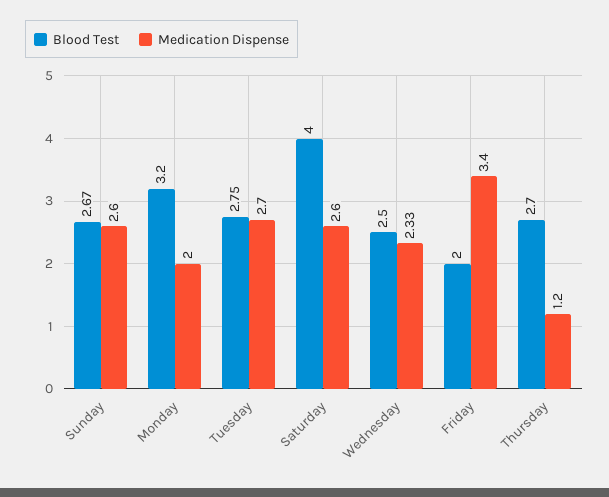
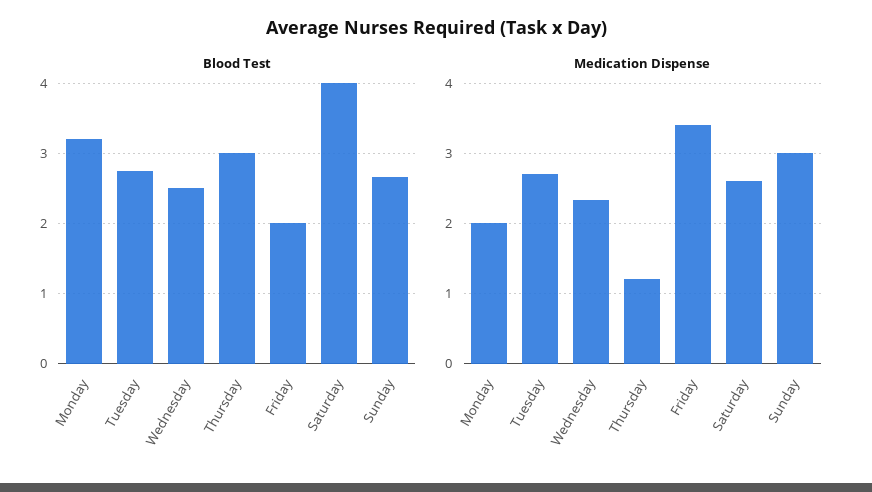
  {
    "Blood Test": {
      "Sunday": 2.67,
      "Monday": 3.2,
      "Tuesday": 2.75,
      "Saturday": 4,
      "Wednesday": 2.5,
      "Friday": 2,
-     "Thursday": 2.7
+     "Thursday": 3
    },
    "Medication Dispense": {
-     "Sunday": 2.6,
+     "Sunday": 3,
      "Monday": 2,
      "Tuesday": 2.7,
      "Saturday": 2.6,
      "Wednesday": 2.33,
      "Friday": 3.4,
      "Thursday": 1.2
    }
  }

